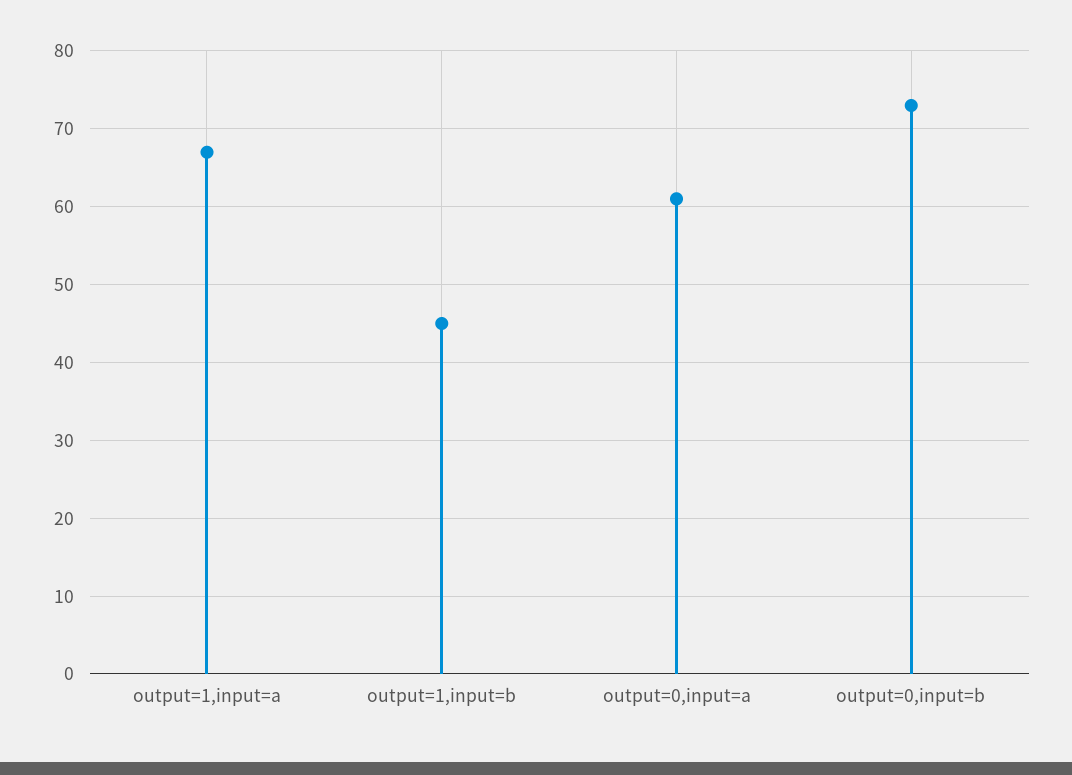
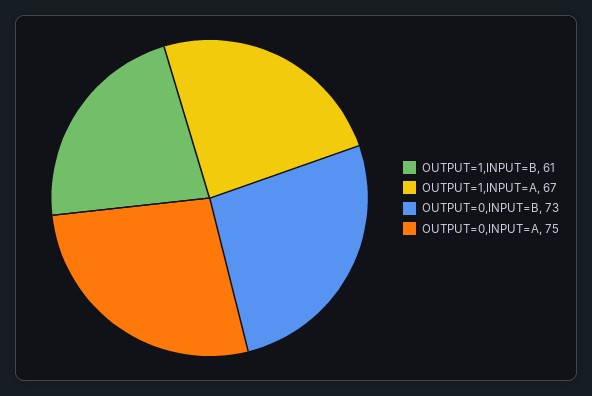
  {
    "output=1,input=a": 67,
-   "output=1,input=b": 45,
+   "output=1,input=b": 61,
-   "output=0,input=a": 61,
+   "output=0,input=a": 75,
    "output=0,input=b": 73
  }

